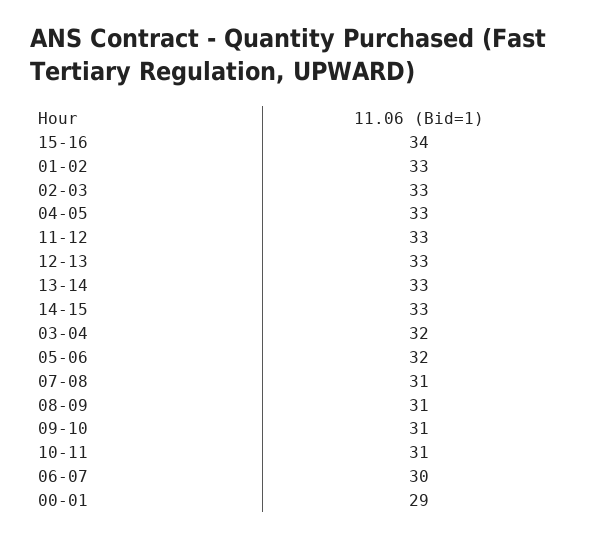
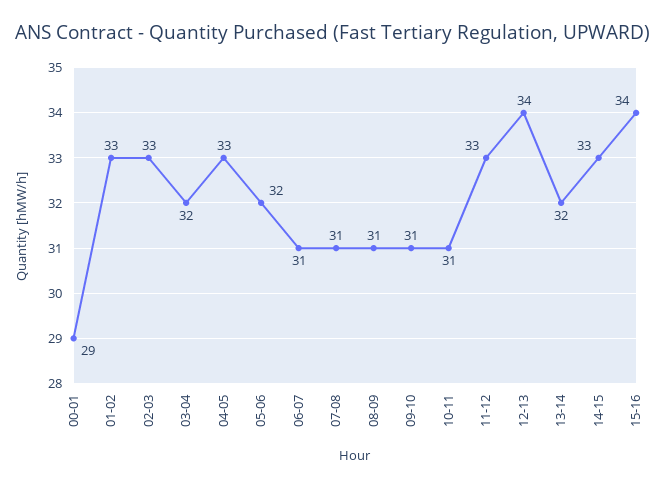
  {
    "15-16": 34,
    "01-02": 33,
    "02-03": 33,
    "04-05": 33,
    "11-12": 33,
-   "12-13": 33,
+   "12-13": 34,
-   "13-14": 33,
+   "13-14": 32,
    "14-15": 33,
    "03-04": 32,
    "05-06": 32,
    "07-08": 31,
    "08-09": 31,
    "09-10": 31,
    "10-11": 31,
-   "06-07": 30,
+   "06-07": 31,
    "00-01": 29
  }

